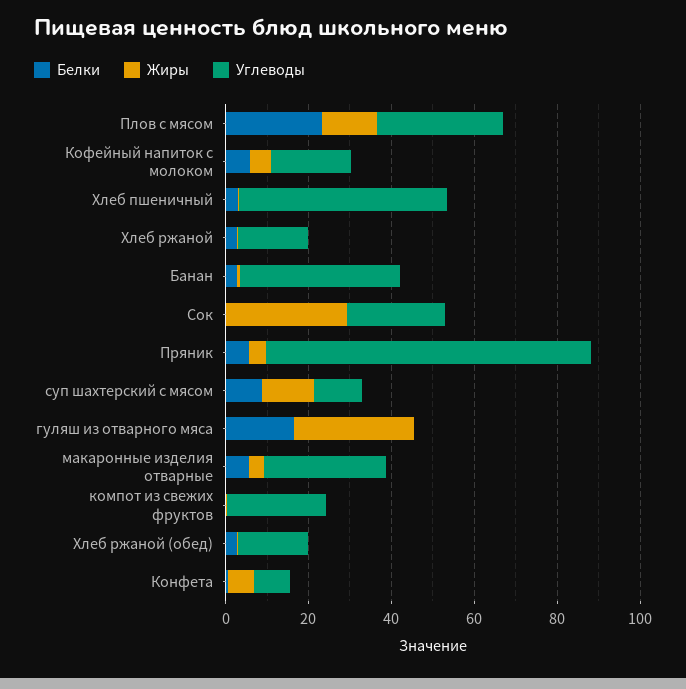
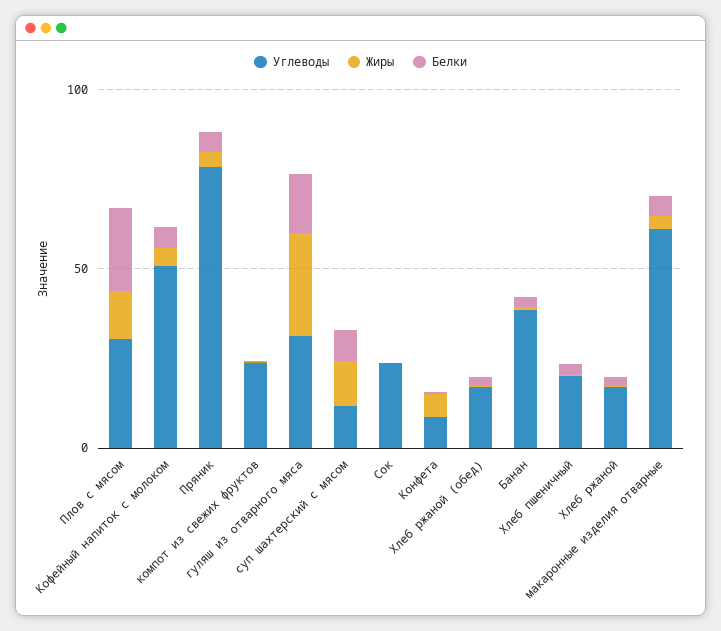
  {
    "Белки": {
      "Плов с мясом": 25,
      "Кофейный напиток с молоком": 5,
      "Хлеб пшеничный": 5,
      "Хлеб ржаной": 5,
      "Банан": 5,
      "Сок": 0,
      "Пряник": 5,
      "суп шахтерский с мясом": 10,
      "гуляш из отварного мяса": 15,
      "макаронные изделия отварные": 5,
      "компот из свежих фруктов": 0,
      "Хлеб ржаной (обед)": 5,
      "Конфета": 0
    },
    "Жиры": {
      "Плов с мясом": 15,
      "Кофейный напиток с молоком": 5,
      "Хлеб пшеничный": 0,
      "Хлеб ржаной": 0,
      "Банан": 0,
-     "Сок": 30,
+     "Сок": 0,
      "Пряник": 5,
      "суп шахтерский с мясом": 10,
      "гуляш из отварного мяса": 30,
      "макаронные изделия отварные": 5,
      "компот из свежих фруктов": 0,
      "Хлеб ржаной (обед)": 0,
      "Конфета": 5
    },
    "Углеводы": {
      "Плов с мясом": 30,
-     "Кофейный напиток с молоком": 20,
+     "Кофейный напиток с молоком": 50,
-     "Хлеб пшеничный": 50,
+     "Хлеб пшеничный": 20,
      "Хлеб ржаной": 15,
      "Банан": 40,
      "Сок": 25,
      "Пряник": 80,
      "суп шахтерский с мясом": 10,
-     "гуляш из отварного мяса": 0,
+     "гуляш из отварного мяса": 30,
-     "макаронные изделия отварные": 30,
+     "макаронные изделия отварные": 60,
      "компот из свежих фруктов": 25,
      "Хлеб ржаной (обед)": 15,
      "Конфета": 10
    }
  }

